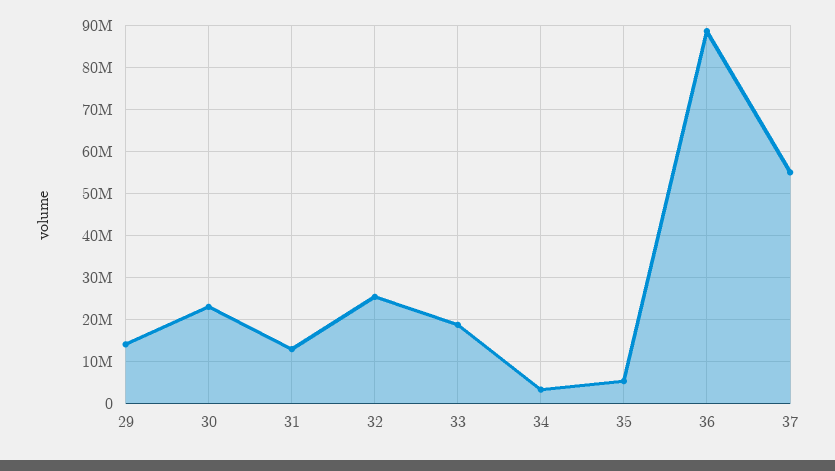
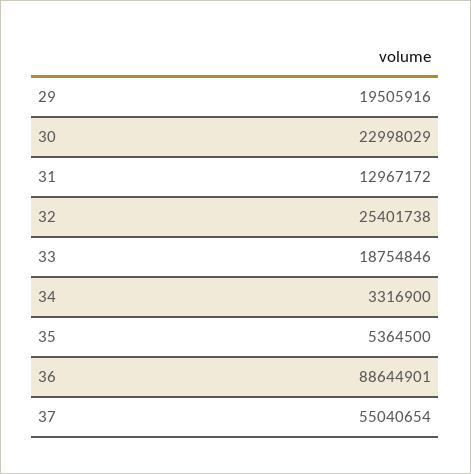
  {
-   "29": 14000000,
+   "29": 19505916,
    "30": 22998029,
    "31": 12967172,
    "32": 25401738,
    "33": 18754846,
    "34": 3316900,
    "35": 5364500,
    "36": 88644901,
    "37": 55040654
  }

